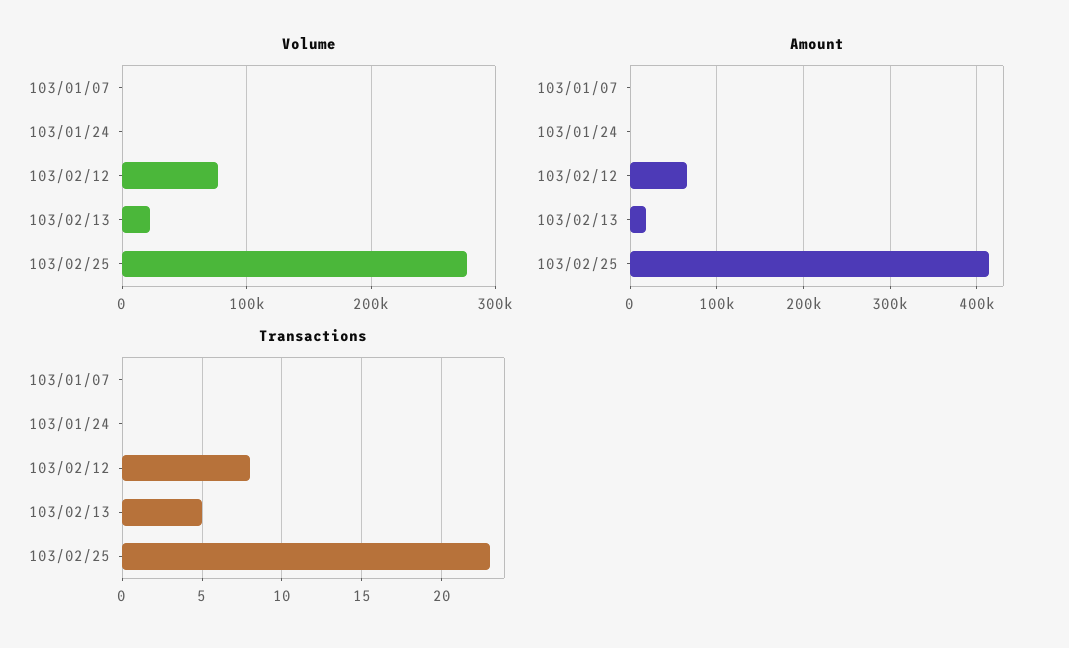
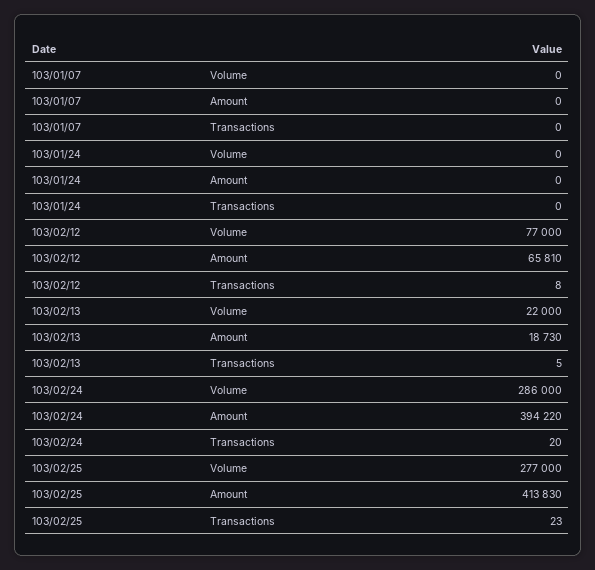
  {
    "Volume": {
      "103/01/07": 0,
      "103/01/24": 0,
      "103/02/12": 77000,
      "103/02/13": 22000,
-     "103/02/25": 277000
+     "103/02/25": 277000,
+     "103/02/24": 286000
    },
    "Amount": {
      "103/01/07": 0,
      "103/01/24": 0,
      "103/02/12": 65810,
      "103/02/13": 18730,
-     "103/02/25": 413830
+     "103/02/25": 413830,
+     "103/02/24": 394220
    },
    "Transactions": {
      "103/01/07": 0,
      "103/01/24": 0,
      "103/02/12": 8,
      "103/02/13": 5,
-     "103/02/25": 23
+     "103/02/25": 23,
+     "103/02/24": 20
    }
  }

